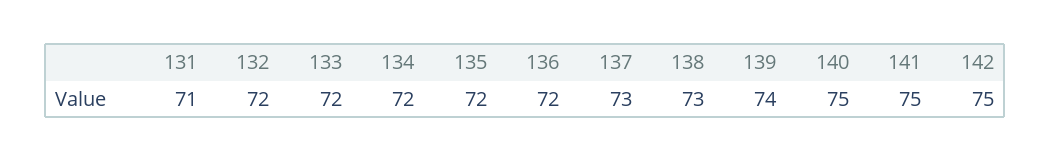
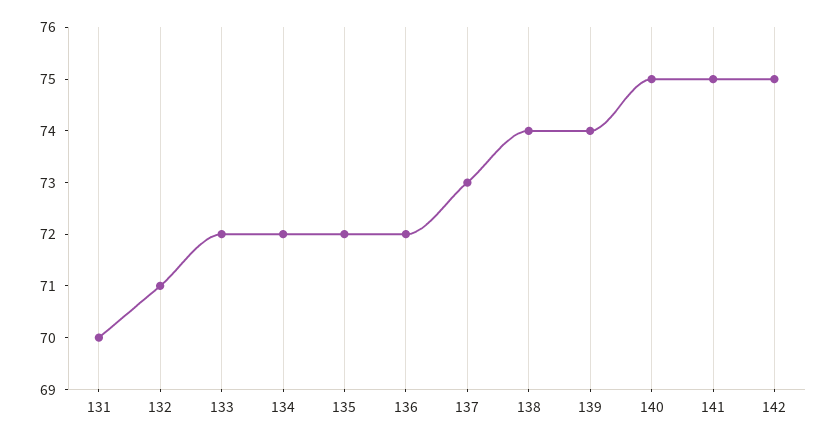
  {
-   "131": 71,
+   "131": 70,
-   "132": 72,
+   "132": 71,
    "133": 72,
    "134": 72,
    "135": 72,
    "136": 72,
    "137": 73,
-   "138": 73,
+   "138": 74,
    "139": 74,
    "140": 75,
    "141": 75,
    "142": 75
  }

